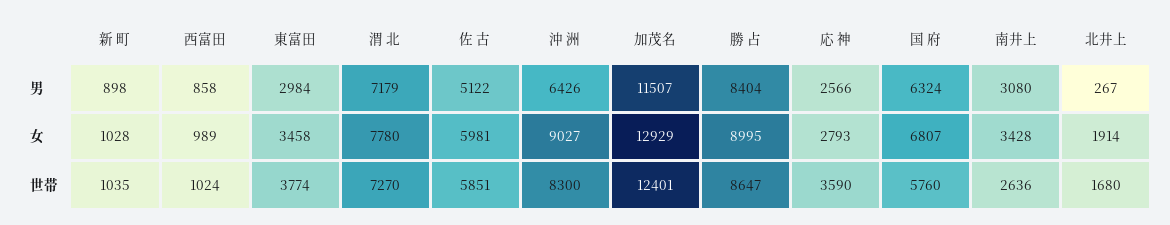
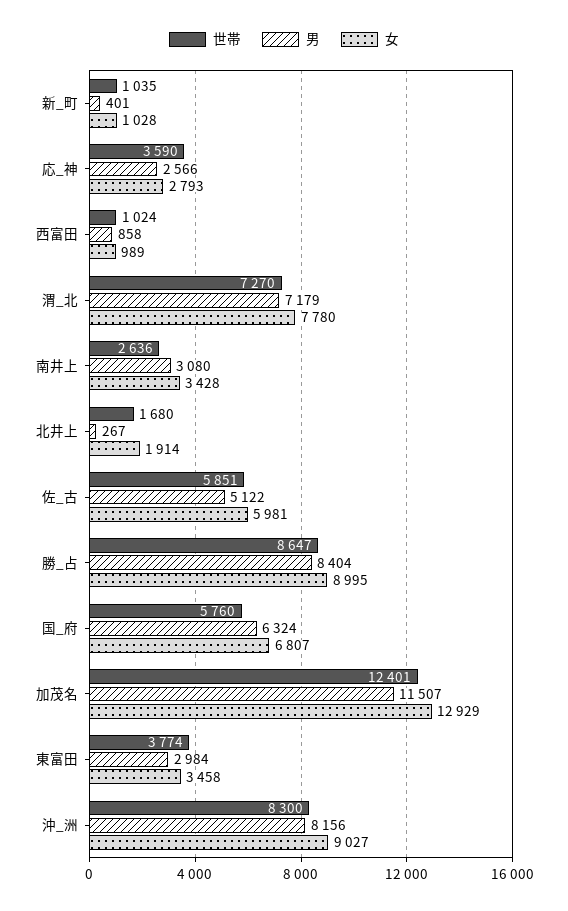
  {
    "男": {
-     "新 町": 898,
+     "新 町": 401,
      "西富田": 858,
      "東富田": 2984,
      "渭 北": 7179,
      "佐 古": 5122,
-     "沖 洲": 6426,
+     "沖 洲": 8156,
      "加茂名": 11507,
      "勝 占": 8404,
      "応 神": 2566,
      "国 府": 6324,
      "南井上": 3080,
      "北井上": 267
    },
    "女": {
      "新 町": 1028,
      "西富田": 989,
      "東富田": 3458,
      "渭 北": 7780,
      "佐 古": 5981,
      "沖 洲": 9027,
      "加茂名": 12929,
      "勝 占": 8995,
      "応 神": 2793,
      "国 府": 6807,
      "南井上": 3428,
      "北井上": 1914
    },
    "世帯": {
      "新 町": 1035,
      "西富田": 1024,
      "東富田": 3774,
      "渭 北": 7270,
      "佐 古": 5851,
      "沖 洲": 8300,
      "加茂名": 12401,
      "勝 占": 8647,
      "応 神": 3590,
      "国 府": 5760,
      "南井上": 2636,
      "北井上": 1680
    }
  }

